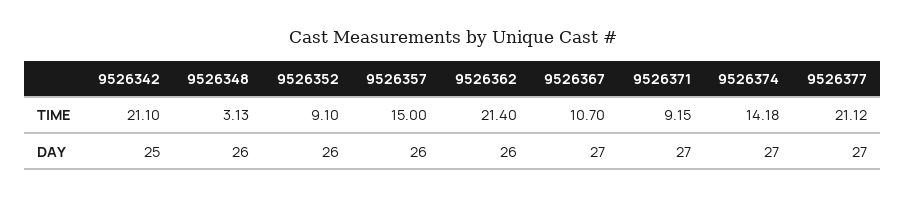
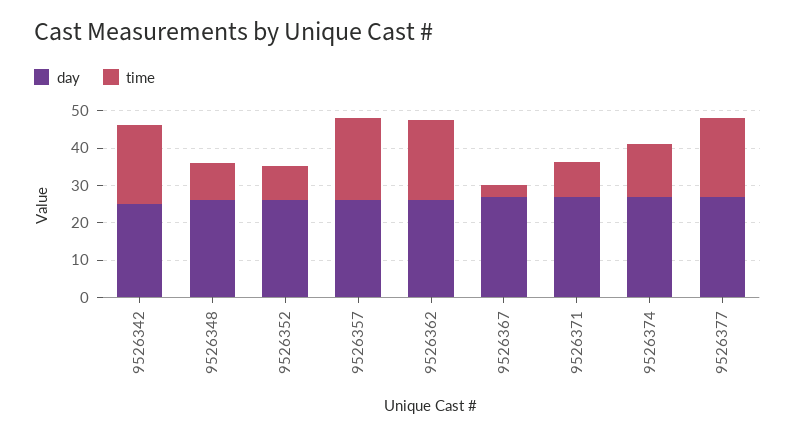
  {
    "TIME": {
      "9526342": 21.1,
-     "9526348": 3.13,
+     "9526348": 10,
      "9526352": 9.1,
-     "9526357": 15,
+     "9526357": 22.5,
      "9526362": 21.4,
-     "9526367": 10.7,
+     "9526367": 2.5,
      "9526371": 9.15,
      "9526374": 14.18,
      "9526377": 21.12
    },
    "DAY": {
      "9526342": 25,
      "9526348": 26,
      "9526352": 26,
      "9526357": 26,
      "9526362": 26,
      "9526367": 27,
      "9526371": 27,
      "9526374": 27,
      "9526377": 27
    }
  }

